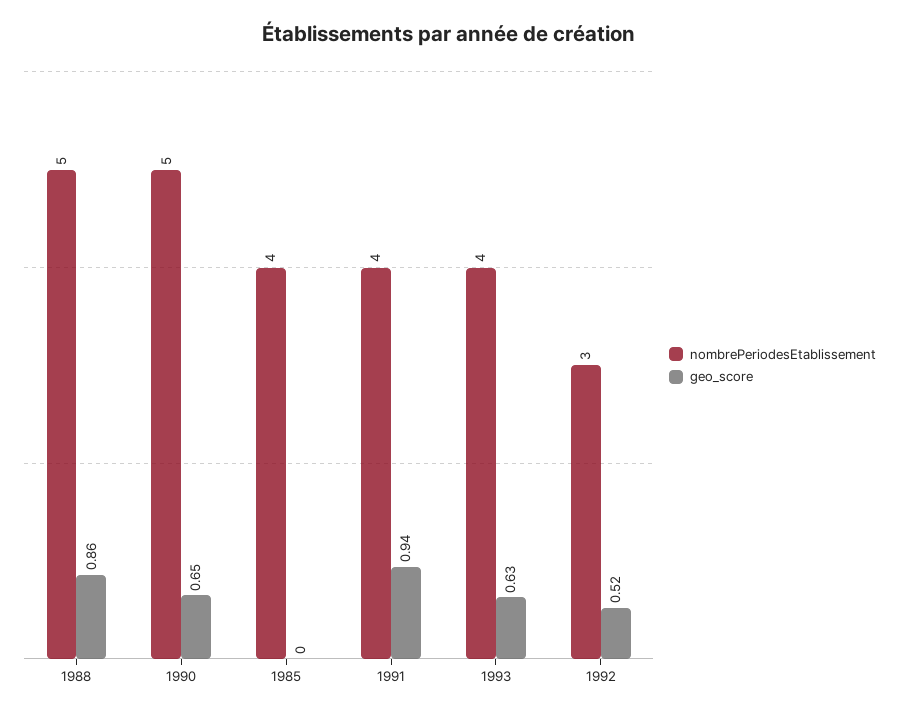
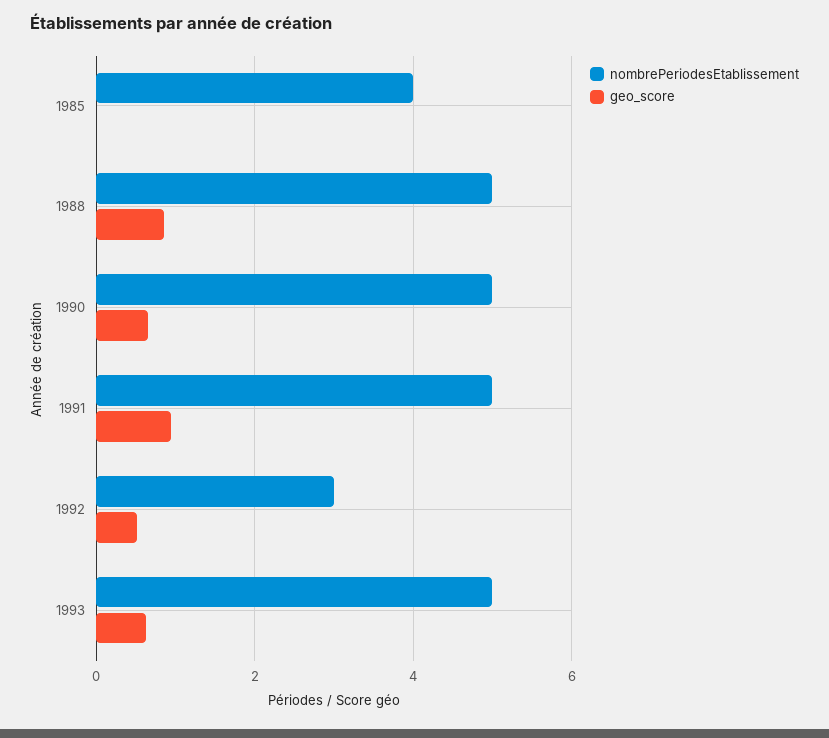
  {
    "nombrePeriodesEtablissement": {
      "1988": 5,
      "1990": 5,
      "1985": 4,
-     "1991": 4,
+     "1991": 5,
-     "1993": 4,
+     "1993": 5,
      "1992": 3
    },
    "geo_score": {
      "1988": 0.86,
      "1990": 0.65,
      "1985": 0,
      "1991": 0.94,
      "1993": 0.63,
      "1992": 0.52
    }
  }

